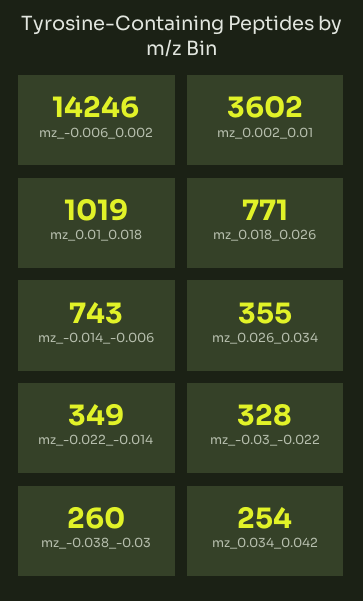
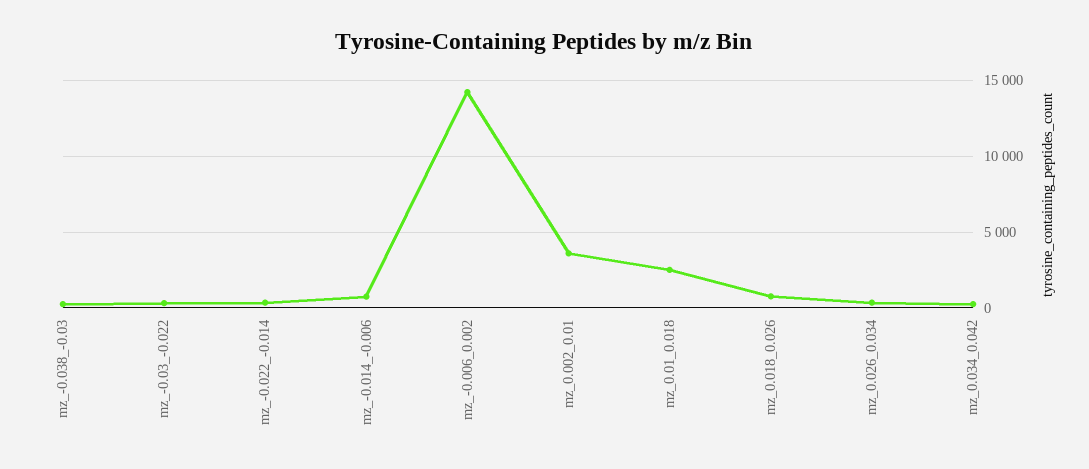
  {
    "mz_-0.006_0.002": 14246,
    "mz_0.002_0.01": 3602,
-   "mz_0.01_0.018": 1019,
+   "mz_0.01_0.018": 2500,
    "mz_0.018_0.026": 771,
    "mz_-0.014_-0.006": 743,
    "mz_0.026_0.034": 355,
    "mz_-0.022_-0.014": 349,
    "mz_-0.03_-0.022": 328,
    "mz_-0.038_-0.03": 260,
    "mz_0.034_0.042": 254
  }

